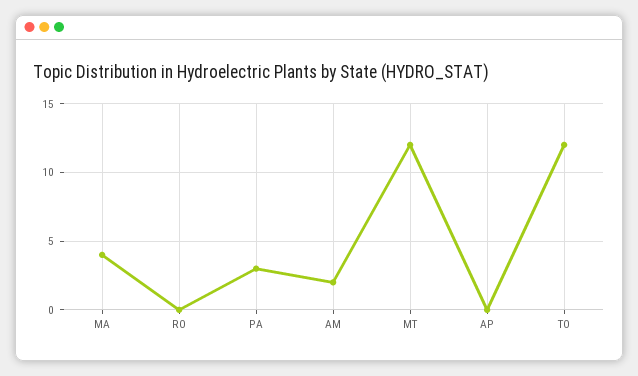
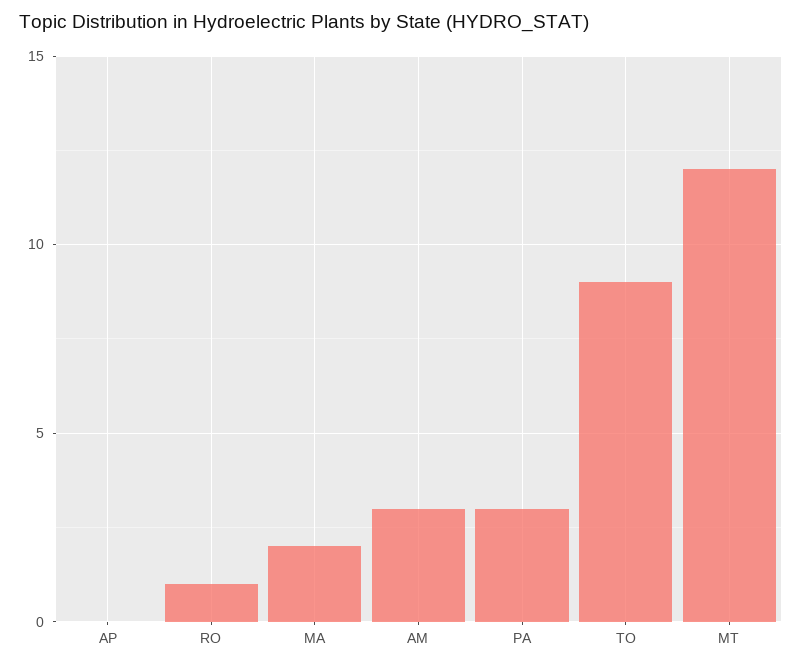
  {
-   "MA": 4,
+   "MA": 2,
-   "RO": 0,
+   "RO": 1,
    "PA": 3,
-   "AM": 2,
+   "AM": 3,
    "MT": 12,
    "AP": 0,
-   "TO": 12
+   "TO": 9
  }

